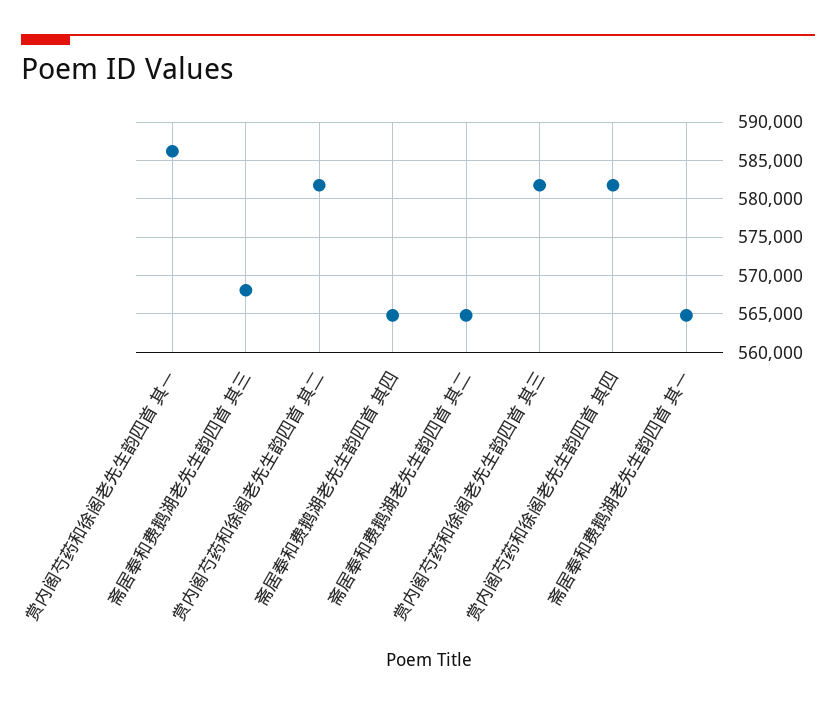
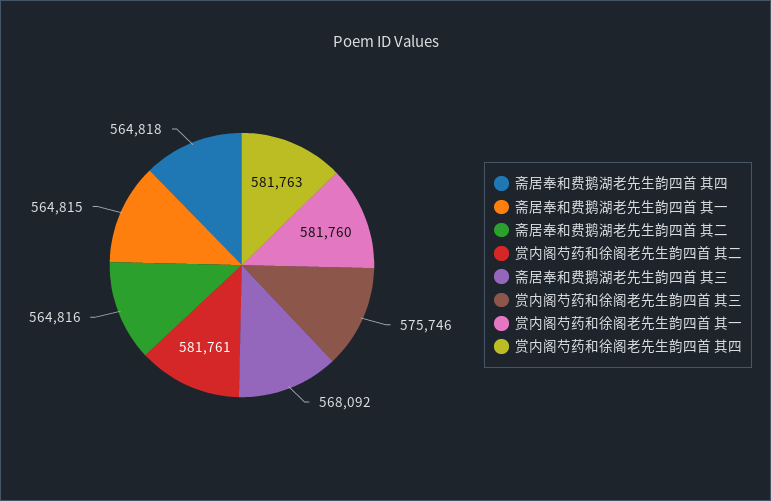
  {
-   "赏内阁芍药和徐阁老先生韵四首 其一": 586000,
+   "赏内阁芍药和徐阁老先生韵四首 其一": 581760,
    "斋居奉和费鹅湖老先生韵四首 其三": 568092,
    "赏内阁芍药和徐阁老先生韵四首 其二": 581761,
    "斋居奉和费鹅湖老先生韵四首 其四": 564818,
    "斋居奉和费鹅湖老先生韵四首 其二": 564816,
-   "赏内阁芍药和徐阁老先生韵四首 其三": 582000,
+   "赏内阁芍药和徐阁老先生韵四首 其三": 575746,
    "赏内阁芍药和徐阁老先生韵四首 其四": 581763,
    "斋居奉和费鹅湖老先生韵四首 其一": 564815
  }

